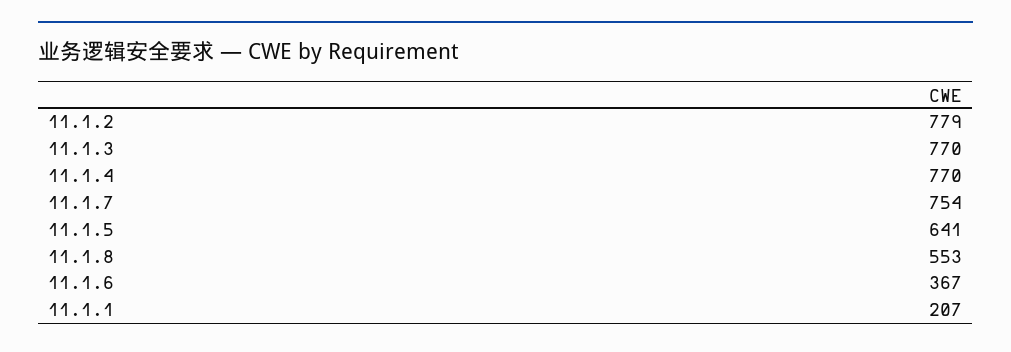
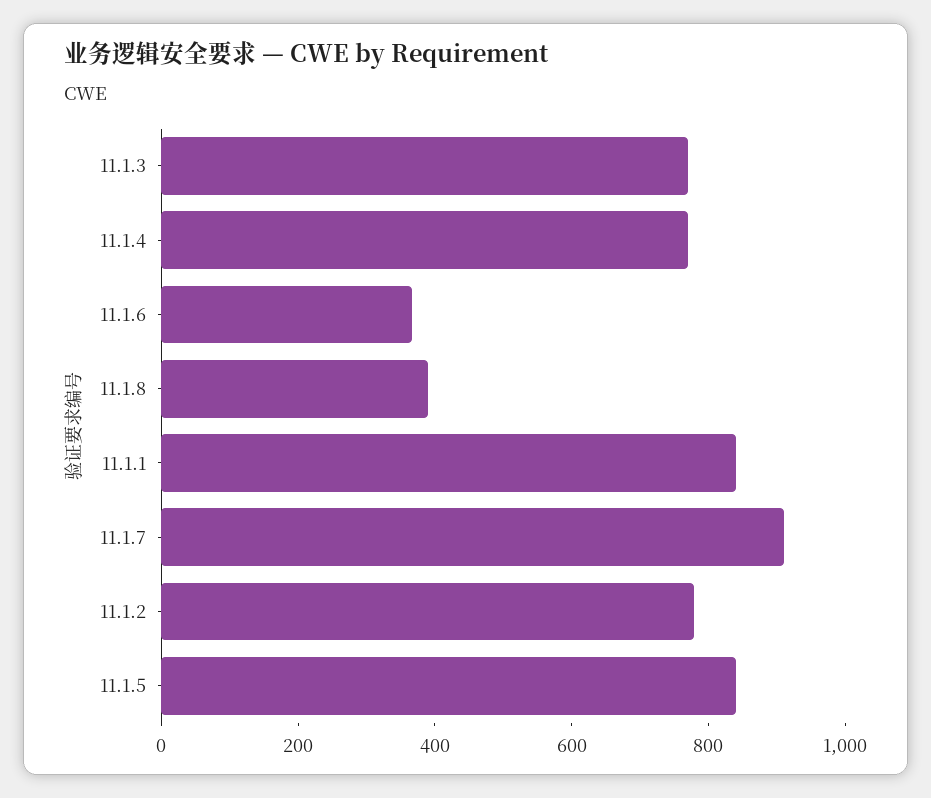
  {
    "11.1.2": 779,
    "11.1.3": 770,
    "11.1.4": 770,
-   "11.1.7": 754,
+   "11.1.7": 900,
-   "11.1.5": 641,
+   "11.1.5": 850,
-   "11.1.8": 553,
+   "11.1.8": 400,
    "11.1.6": 367,
-   "11.1.1": 207
+   "11.1.1": 850
  }

